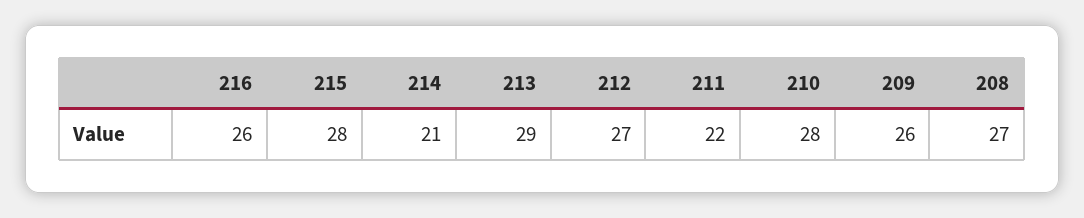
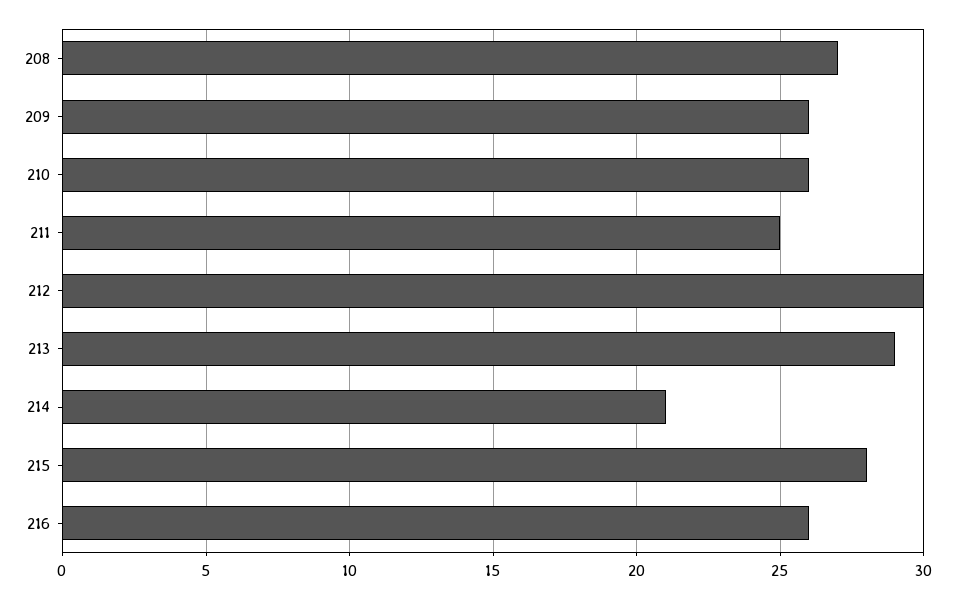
  {
    "216": 26,
    "215": 28,
    "214": 21,
    "213": 29,
-   "212": 27,
+   "212": 30,
-   "211": 22,
+   "211": 25,
-   "210": 28,
+   "210": 26,
    "209": 26,
    "208": 27
  }

